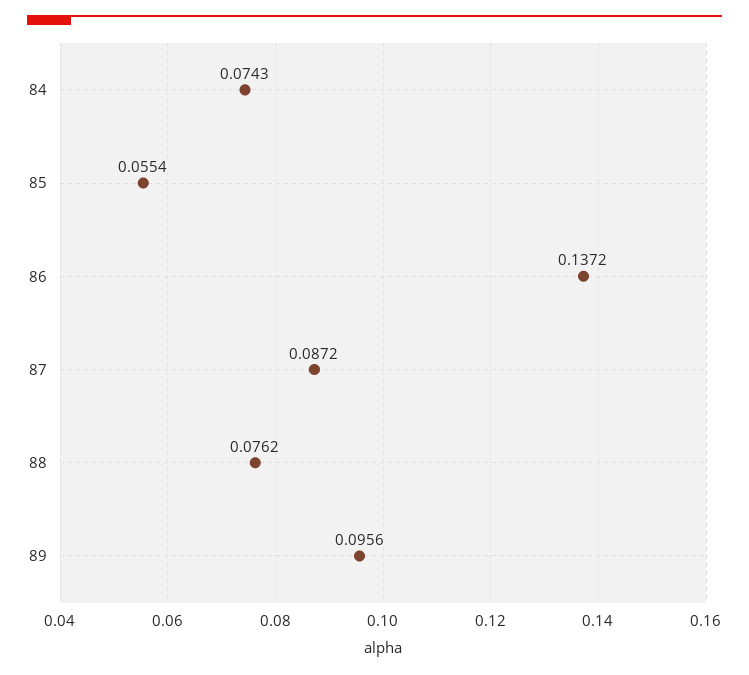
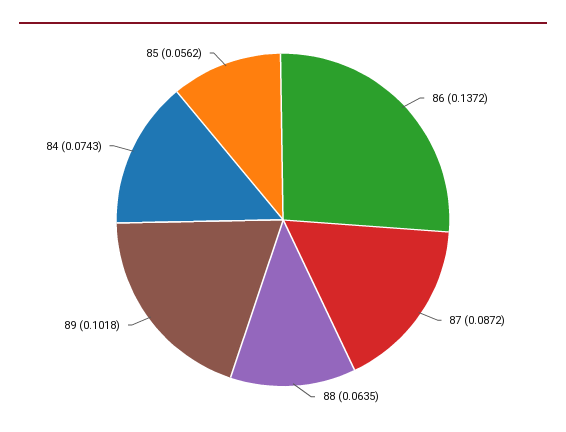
  {
    "84": 0.0743,
-   "85": 0.0554,
+   "85": 0.0562,
    "86": 0.1372,
    "87": 0.0872,
-   "88": 0.0762,
+   "88": 0.0635,
-   "89": 0.0956
+   "89": 0.1018
  }

